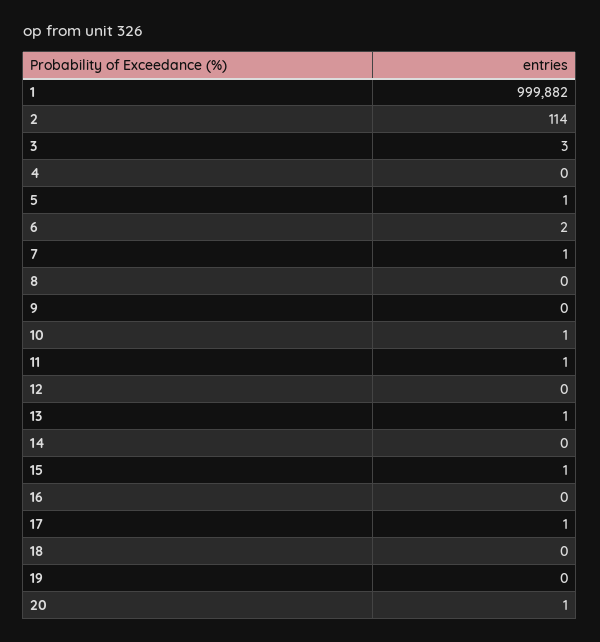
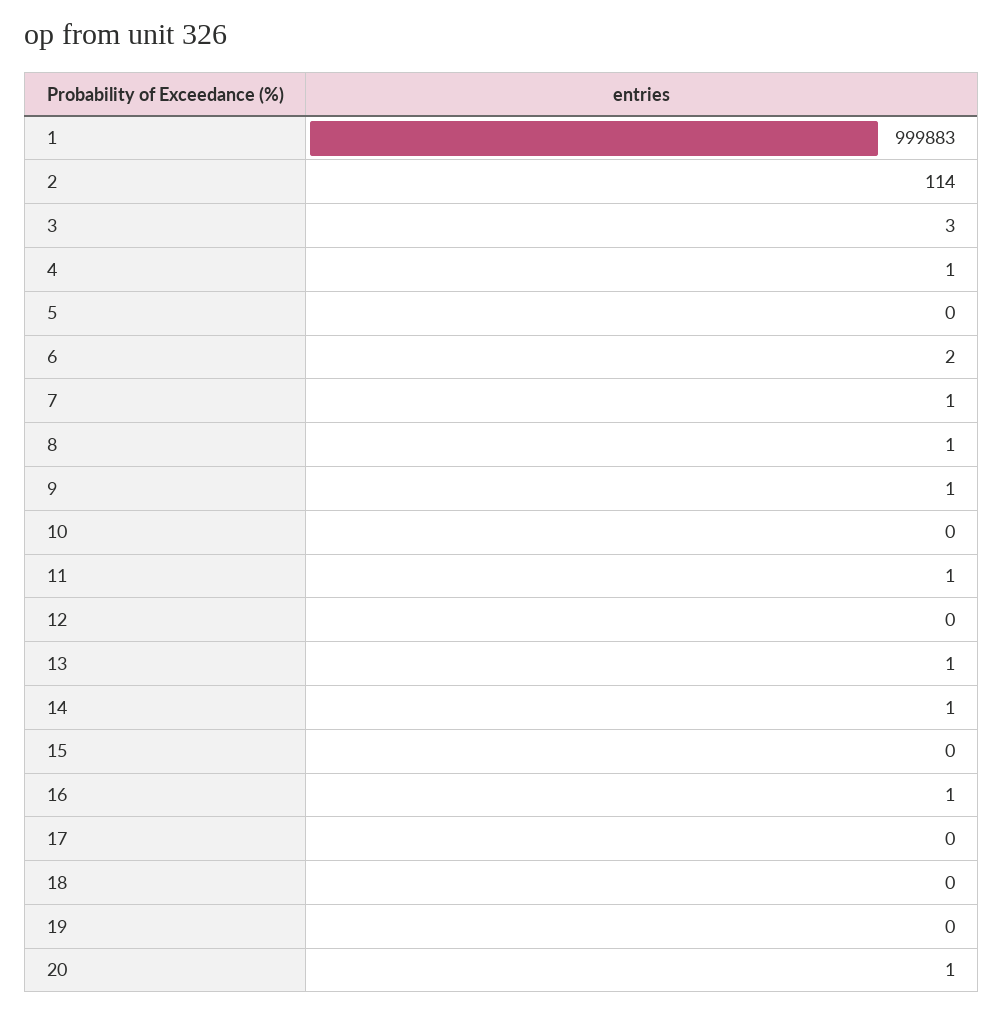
  {
-   "1": 999882,
+   "1": 999883,
    "2": 114,
    "3": 3,
-   "4": 0,
+   "4": 1,
-   "5": 1,
+   "5": 0,
    "6": 2,
    "7": 1,
-   "8": 0,
+   "8": 1,
-   "9": 0,
+   "9": 1,
-   "10": 1,
+   "10": 0,
    "11": 1,
    "12": 0,
    "13": 1,
-   "14": 0,
+   "14": 1,
-   "15": 1,
+   "15": 0,
-   "16": 0,
+   "16": 1,
-   "17": 1,
+   "17": 0,
    "18": 0,
    "19": 0,
    "20": 1
  }

